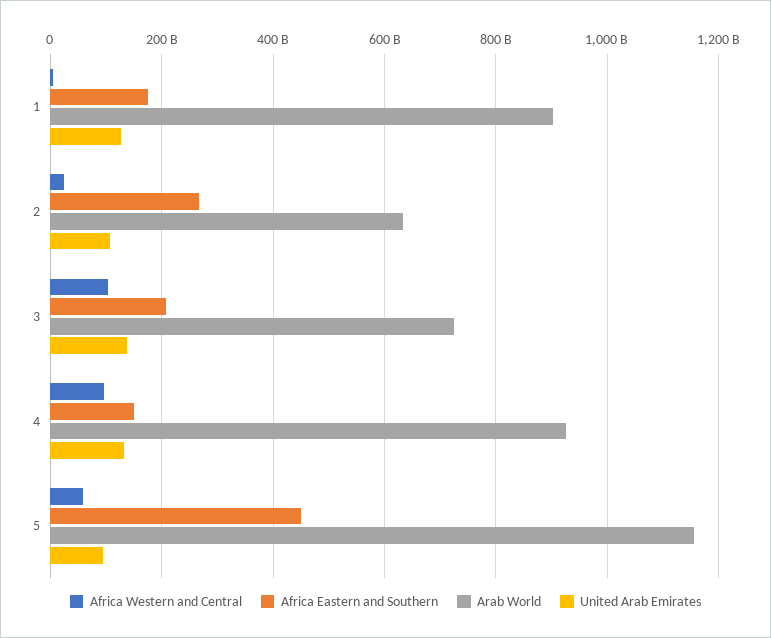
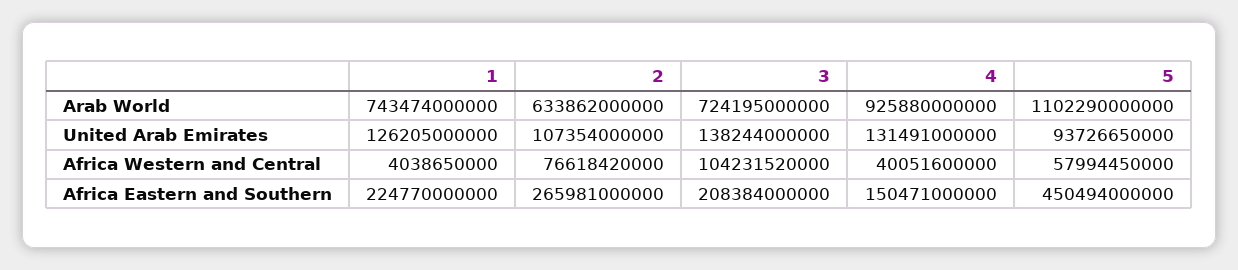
  {
    "Africa Western and Central": {
      "1": 4038650000,
-     "2": 20000000000,
+     "2": 76618420000,
      "3": 104231520000,
-     "4": 100000000000,
+     "4": 40051600000,
      "5": 57994450000
    },
    "Africa Eastern and Southern": {
-     "1": 180000000000,
+     "1": 224770000000,
      "2": 265981000000,
      "3": 208384000000,
      "4": 150471000000,
      "5": 450494000000
    },
    "Arab World": {
-     "1": 900000000000,
+     "1": 743474000000,
      "2": 633862000000,
      "3": 724195000000,
      "4": 925880000000,
-     "5": 1160000000000
+     "5": 1102290000000
    },
    "United Arab Emirates": {
      "1": 126205000000,
      "2": 107354000000,
      "3": 138244000000,
      "4": 131491000000,
      "5": 93726650000
    }
  }

